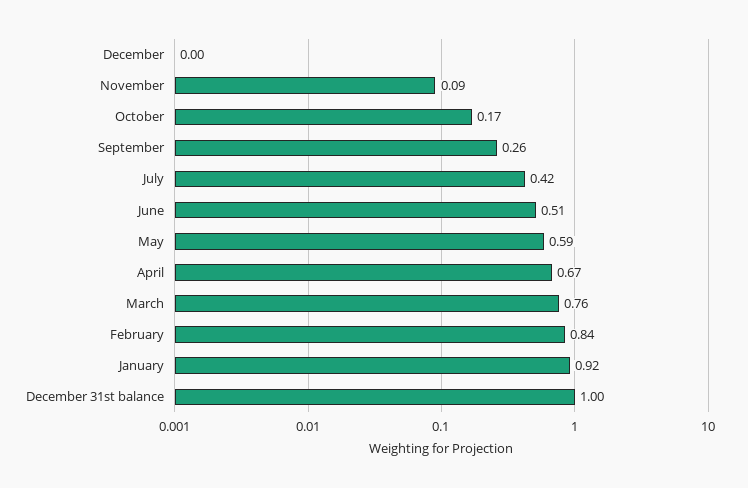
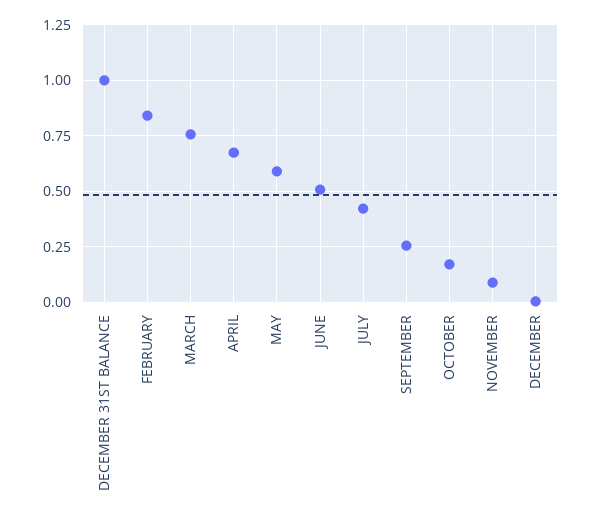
  {
    "December": 0,
    "November": 0.09,
    "October": 0.17,
    "September": 0.26,
    "July": 0.42,
    "June": 0.51,
    "May": 0.59,
    "April": 0.67,
    "March": 0.76,
    "February": 0.84,
-   "January": 0.92,
    "December 31st balance": 1
  }

